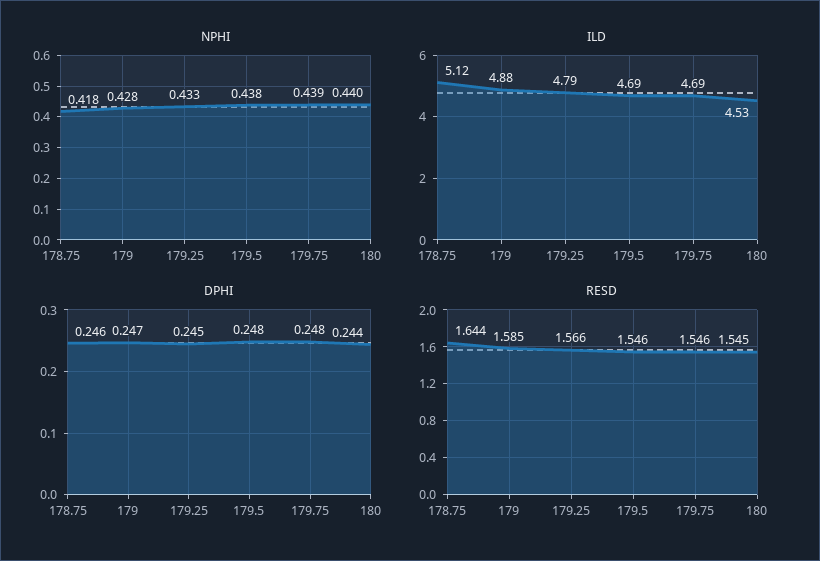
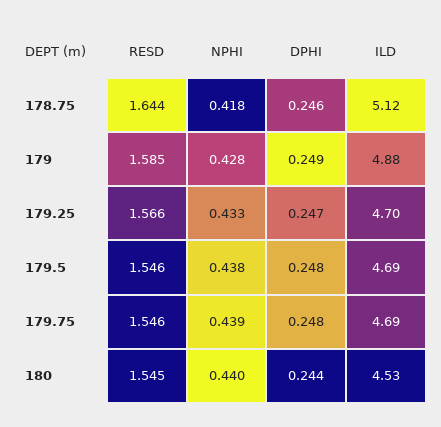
  {
    "NPHI": {
      "178.75": 0.418,
      "179": 0.428,
      "179.25": 0.433,
      "179.5": 0.438,
      "179.75": 0.439,
      "180": 0.44
    },
    "ILD": {
      "178.75": 5.12,
      "179": 4.88,
-     "179.25": 4.79,
+     "179.25": 4.7,
      "179.5": 4.69,
      "179.75": 4.69,
      "180": 4.53
    },
    "DPHI": {
      "178.75": 0.246,
-     "179": 0.247,
+     "179": 0.249,
-     "179.25": 0.245,
+     "179.25": 0.247,
      "179.5": 0.248,
      "179.75": 0.248,
      "180": 0.244
    },
    "RESD": {
      "178.75": 1.644,
      "179": 1.585,
      "179.25": 1.566,
      "179.5": 1.546,
      "179.75": 1.546,
      "180": 1.545
    }
  }

